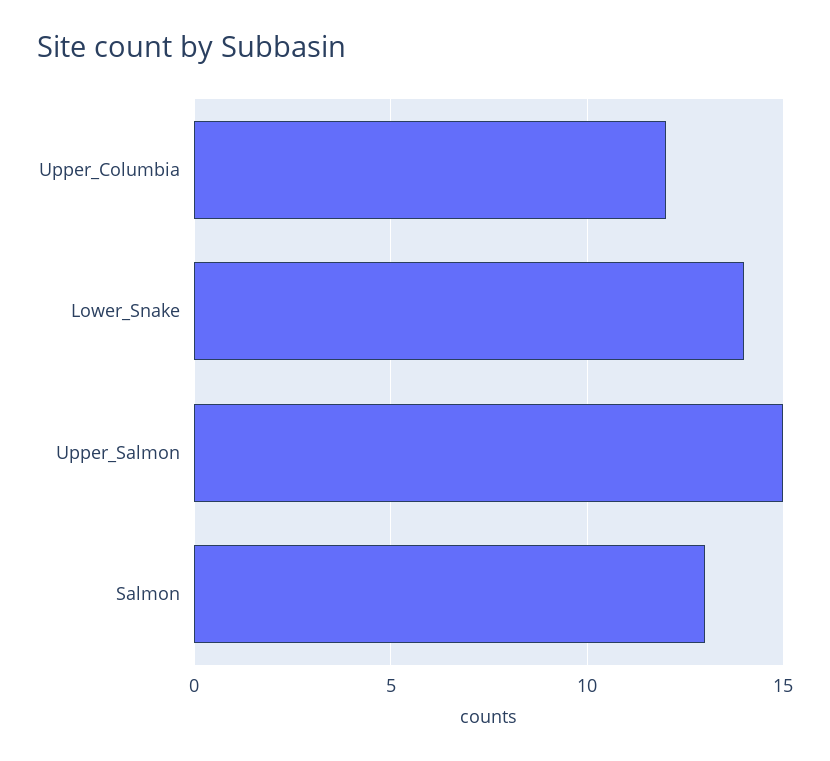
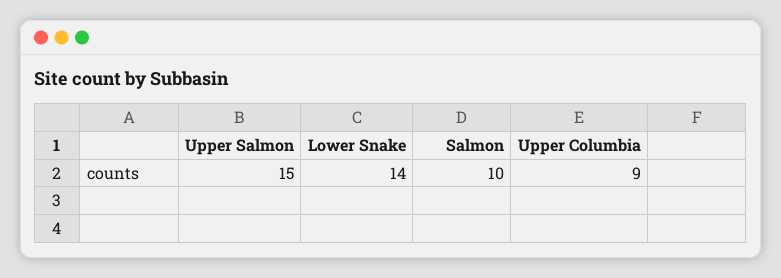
  {
-   "Upper_Columbia": 12,
+   "Upper_Columbia": 9,
    "Lower_Snake": 14,
    "Upper_Salmon": 15,
-   "Salmon": 13
+   "Salmon": 10
  }

